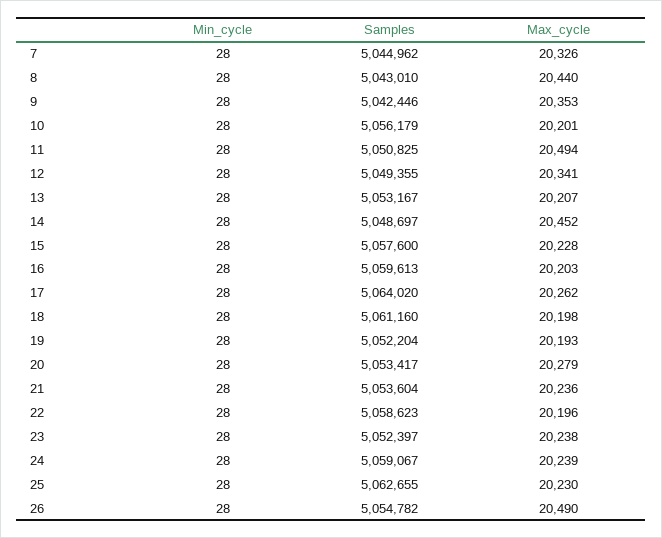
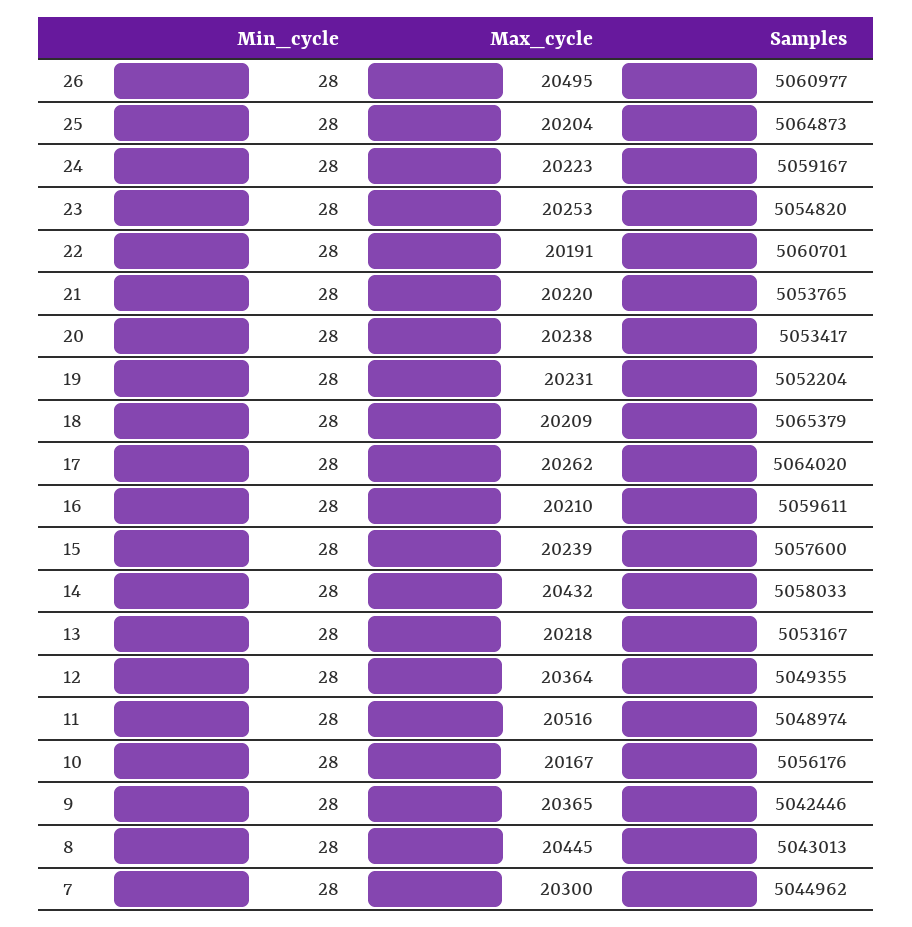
  {
    "Min_cycle": {
      "7": 28,
      "8": 28,
      "9": 28,
      "10": 28,
      "11": 28,
      "12": 28,
      "13": 28,
      "14": 28,
      "15": 28,
      "16": 28,
      "17": 28,
      "18": 28,
      "19": 28,
      "20": 28,
      "21": 28,
      "22": 28,
      "23": 28,
      "24": 28,
      "25": 28,
      "26": 28
    },
    "Samples": {
      "7": 5044962,
-     "8": 5043010,
+     "8": 5043013,
      "9": 5042446,
-     "10": 5056179,
+     "10": 5056176,
-     "11": 5050825,
+     "11": 5048974,
      "12": 5049355,
      "13": 5053167,
-     "14": 5048697,
+     "14": 5058033,
      "15": 5057600,
-     "16": 5059613,
+     "16": 5059611,
      "17": 5064020,
-     "18": 5061160,
+     "18": 5065379,
      "19": 5052204,
      "20": 5053417,
-     "21": 5053604,
+     "21": 5053765,
-     "22": 5058623,
+     "22": 5060701,
-     "23": 5052397,
+     "23": 5054820,
-     "24": 5059067,
+     "24": 5059167,
-     "25": 5062655,
+     "25": 5064873,
-     "26": 5054782
+     "26": 5060977
    },
    "Max_cycle": {
-     "7": 20326,
+     "7": 20300,
-     "8": 20440,
+     "8": 20445,
-     "9": 20353,
+     "9": 20365,
-     "10": 20201,
+     "10": 20167,
-     "11": 20494,
+     "11": 20516,
-     "12": 20341,
+     "12": 20364,
-     "13": 20207,
+     "13": 20218,
-     "14": 20452,
+     "14": 20432,
-     "15": 20228,
+     "15": 20239,
-     "16": 20203,
+     "16": 20210,
      "17": 20262,
-     "18": 20198,
+     "18": 20209,
-     "19": 20193,
+     "19": 20231,
-     "20": 20279,
+     "20": 20238,
-     "21": 20236,
+     "21": 20220,
-     "22": 20196,
+     "22": 20191,
-     "23": 20238,
+     "23": 20253,
-     "24": 20239,
+     "24": 20223,
-     "25": 20230,
+     "25": 20204,
-     "26": 20490
+     "26": 20495
    }
  }

